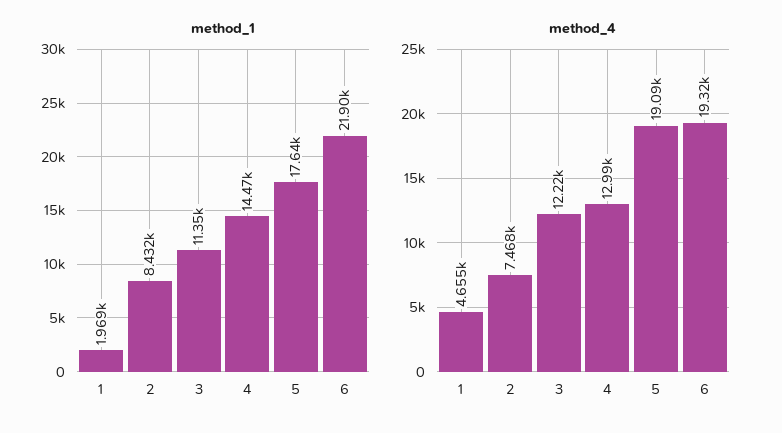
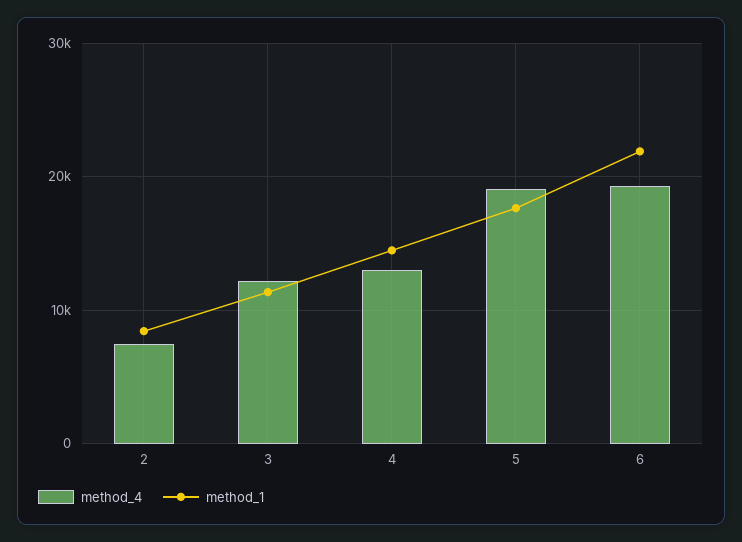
  {
    "method_1": {
-     "1": 1969,
      "2": 8432,
      "3": 11350,
      "4": 14470,
      "5": 17640,
      "6": 21900
    },
    "method_4": {
-     "1": 4655,
      "2": 7468,
      "3": 12220,
      "4": 12990,
      "5": 19090,
      "6": 19320
    }
  }

